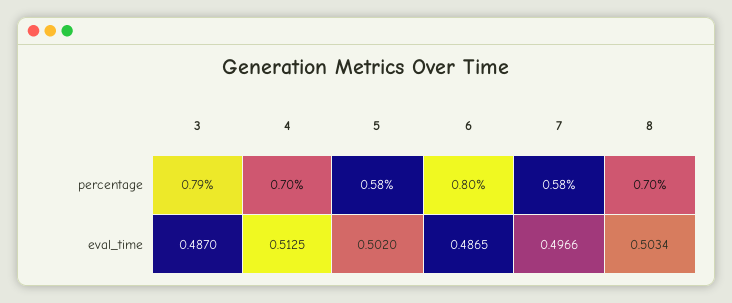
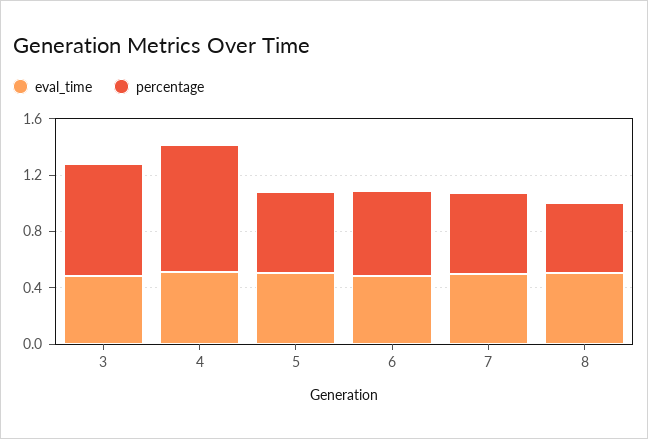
  {
    "percentage": {
      "3": 0.79,
-     "4": 0.7,
+     "4": 0.9,
      "5": 0.58,
-     "6": 0.8,
+     "6": 0.6,
      "7": 0.58,
-     "8": 0.7
+     "8": 0.5
    },
    "eval_time": {
      "3": 0.487,
      "4": 0.5125,
      "5": 0.502,
      "6": 0.4865,
      "7": 0.4966,
      "8": 0.5034
    }
  }

